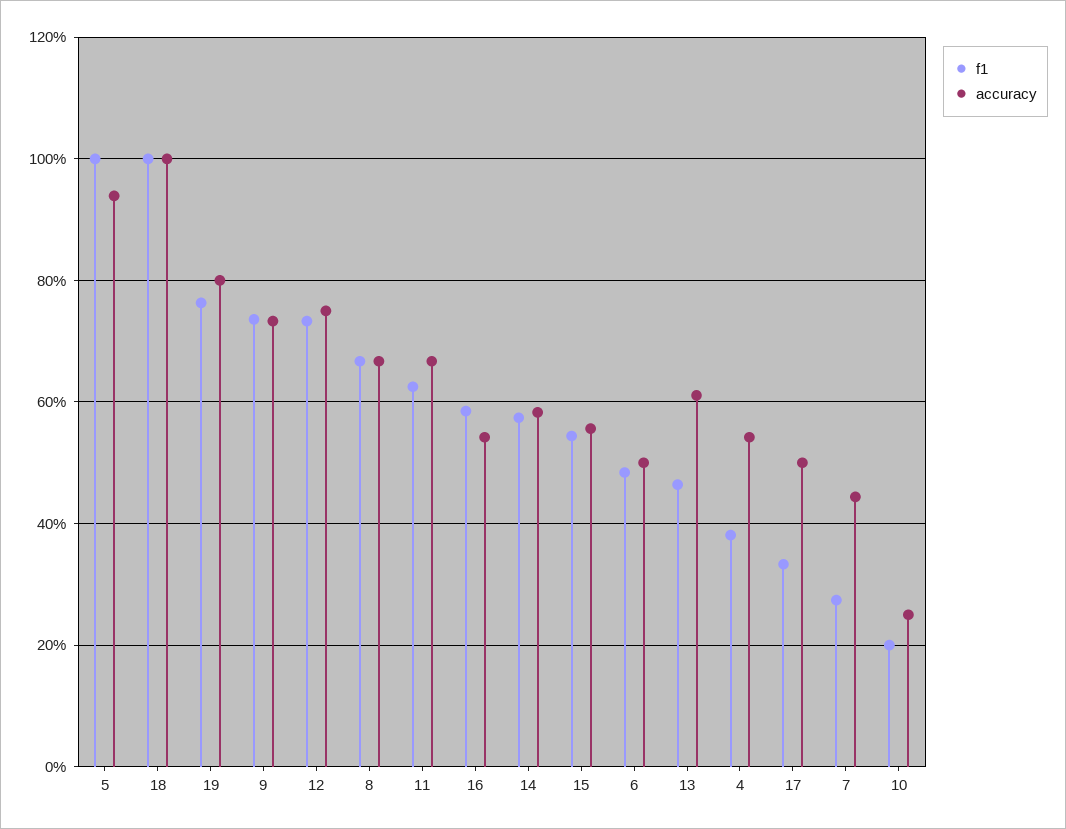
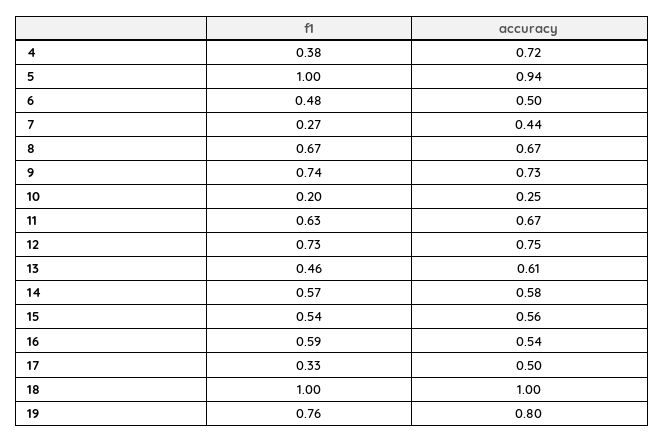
  {
    "f1": {
      "5": 1,
      "18": 1,
      "19": 0.76,
      "9": 0.74,
      "12": 0.73,
      "8": 0.67,
      "11": 0.63,
      "16": 0.59,
      "14": 0.57,
      "15": 0.54,
      "6": 0.48,
      "13": 0.46,
      "4": 0.38,
      "17": 0.33,
      "7": 0.27,
      "10": 0.2
    },
    "accuracy": {
      "5": 0.94,
      "18": 1,
      "19": 0.8,
      "9": 0.73,
      "12": 0.75,
      "8": 0.67,
      "11": 0.67,
      "16": 0.54,
      "14": 0.58,
      "15": 0.56,
      "6": 0.5,
      "13": 0.61,
-     "4": 0.54,
+     "4": 0.72,
      "17": 0.5,
      "7": 0.44,
      "10": 0.25
    }
  }

